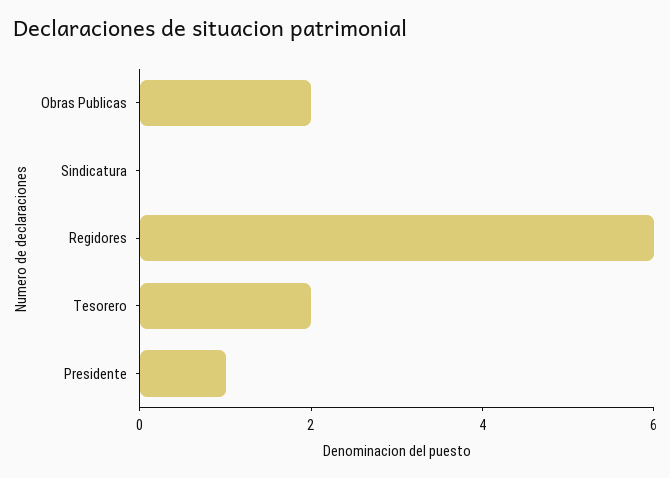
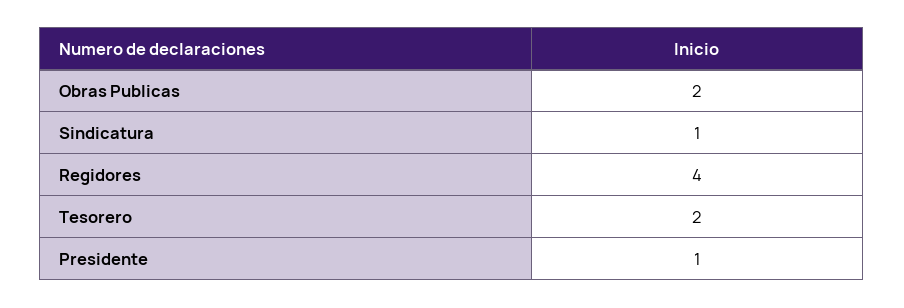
  {
    "Obras Publicas": 2,
-   "Sindicatura": 0,
+   "Sindicatura": 1,
-   "Regidores": 6,
+   "Regidores": 4,
    "Tesorero": 2,
    "Presidente": 1
  }

